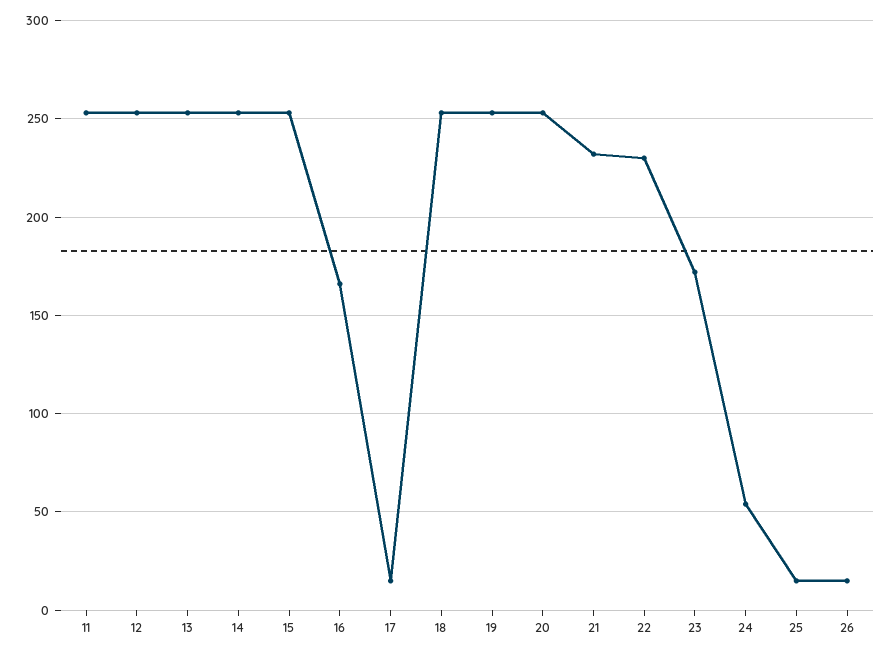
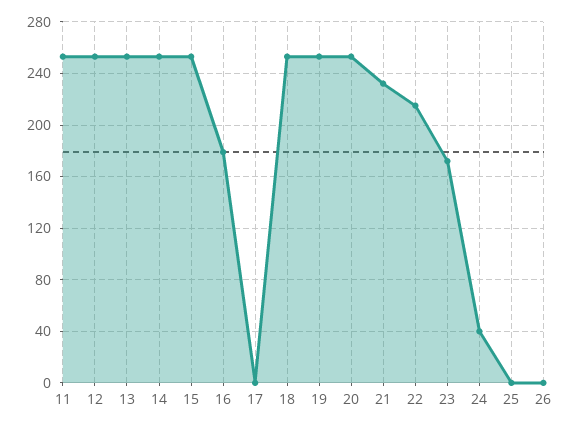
  {
    "11": 255,
    "12": 255,
    "13": 255,
    "14": 255,
    "15": 255,
-   "16": 165,
+   "16": 180,
-   "17": 15,
+   "17": 0,
    "18": 255,
    "19": 255,
    "20": 255,
    "21": 230,
-   "22": 230,
+   "22": 215,
    "23": 170,
-   "24": 55,
+   "24": 40,
-   "25": 15,
+   "25": 0,
-   "26": 15
+   "26": 0
  }

